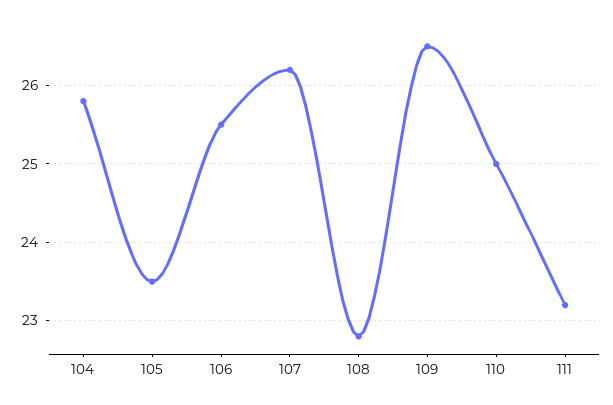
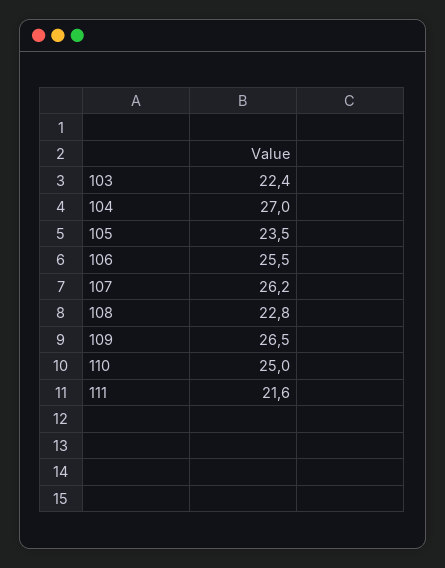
  {
-   "104": 25.8,
+   "104": 27,
    "105": 23.5,
    "106": 25.5,
    "107": 26.2,
    "108": 22.8,
    "109": 26.5,
    "110": 25,
-   "111": 23.2
+   "111": 21.6,
+   "103": 22.4
  }

